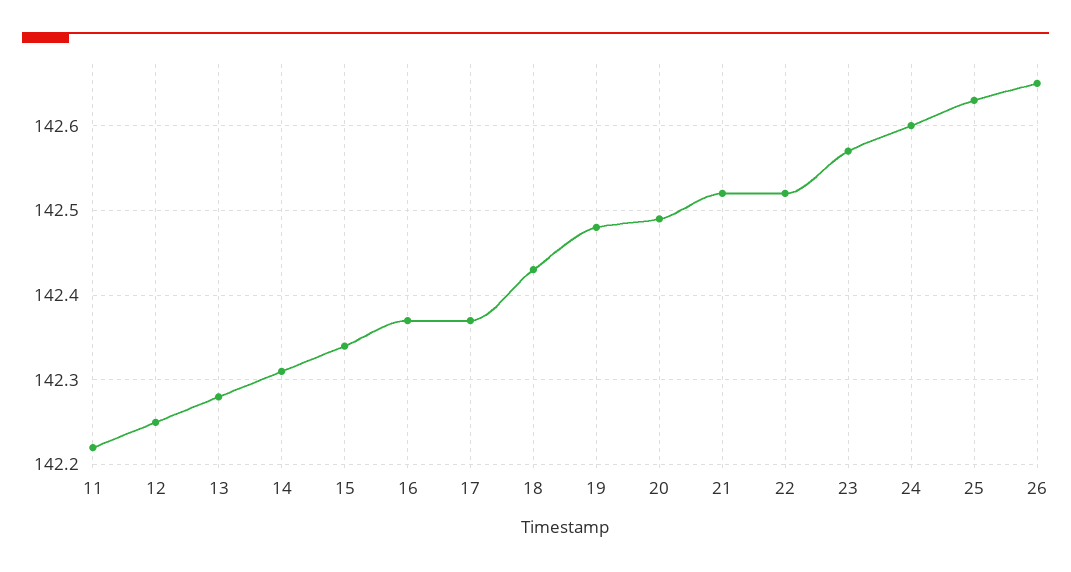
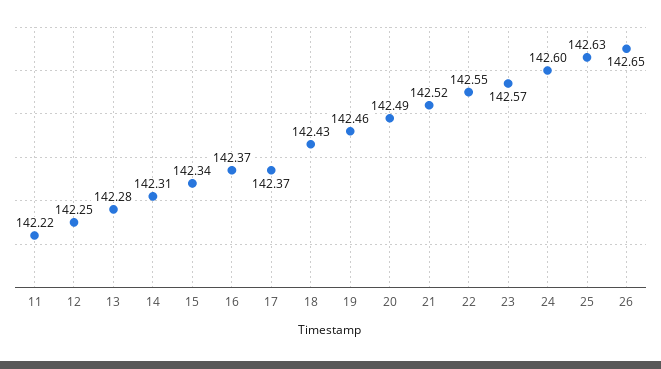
  {
    "11": 142.22,
    "12": 142.25,
    "13": 142.28,
    "14": 142.31,
    "15": 142.34,
    "16": 142.37,
    "17": 142.37,
    "18": 142.43,
-   "19": 142.48,
+   "19": 142.46,
    "20": 142.49,
    "21": 142.52,
-   "22": 142.52,
+   "22": 142.55,
    "23": 142.57,
    "24": 142.6,
    "25": 142.63,
    "26": 142.65
  }

